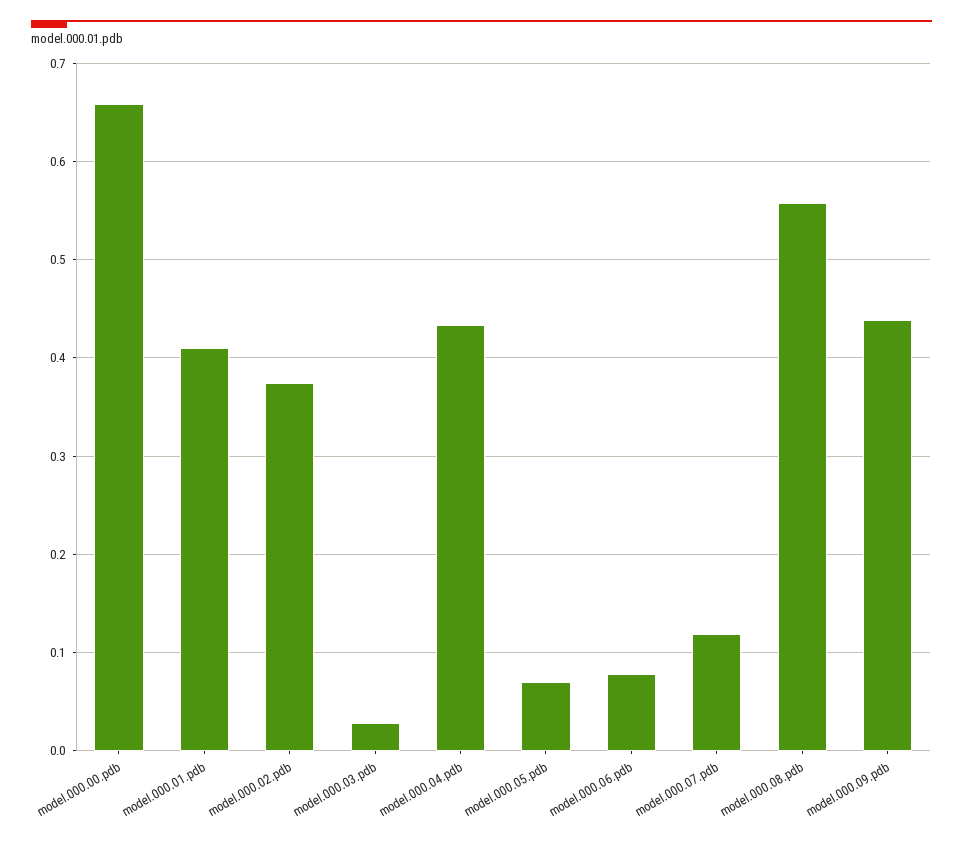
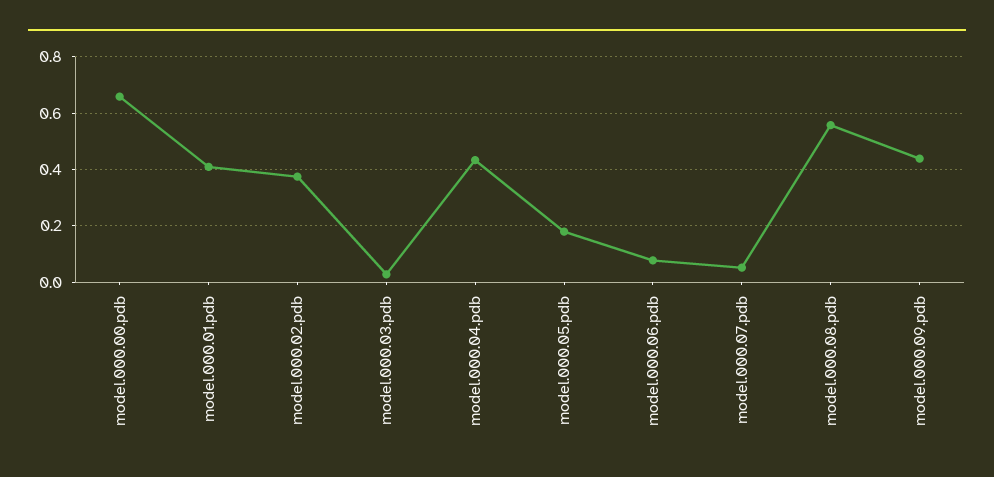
  {
    "model.000.00.pdb": 0.66,
    "model.000.01.pdb": 0.41,
    "model.000.02.pdb": 0.38,
    "model.000.03.pdb": 0.03,
    "model.000.04.pdb": 0.43,
-   "model.000.05.pdb": 0.07,
+   "model.000.05.pdb": 0.175,
    "model.000.06.pdb": 0.08,
-   "model.000.07.pdb": 0.12,
+   "model.000.07.pdb": 0.05,
    "model.000.08.pdb": 0.56,
    "model.000.09.pdb": 0.44
  }

